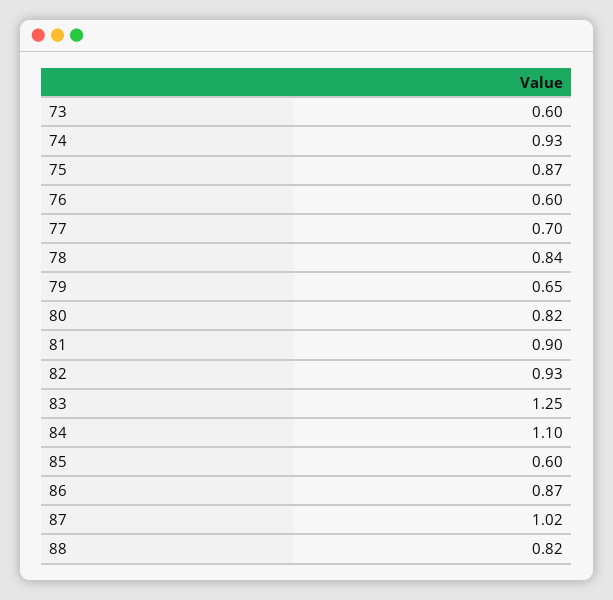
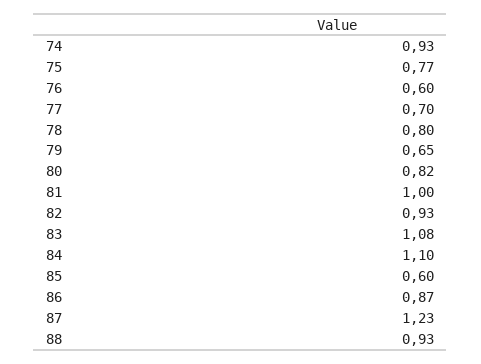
  {
-   "73": 0.6,
    "74": 0.93,
-   "75": 0.87,
+   "75": 0.77,
    "76": 0.6,
    "77": 0.7,
-   "78": 0.84,
+   "78": 0.8,
    "79": 0.65,
    "80": 0.82,
-   "81": 0.9,
+   "81": 1,
    "82": 0.93,
-   "83": 1.25,
+   "83": 1.08,
    "84": 1.1,
    "85": 0.6,
    "86": 0.87,
-   "87": 1.02,
+   "87": 1.23,
-   "88": 0.82
+   "88": 0.93
  }

